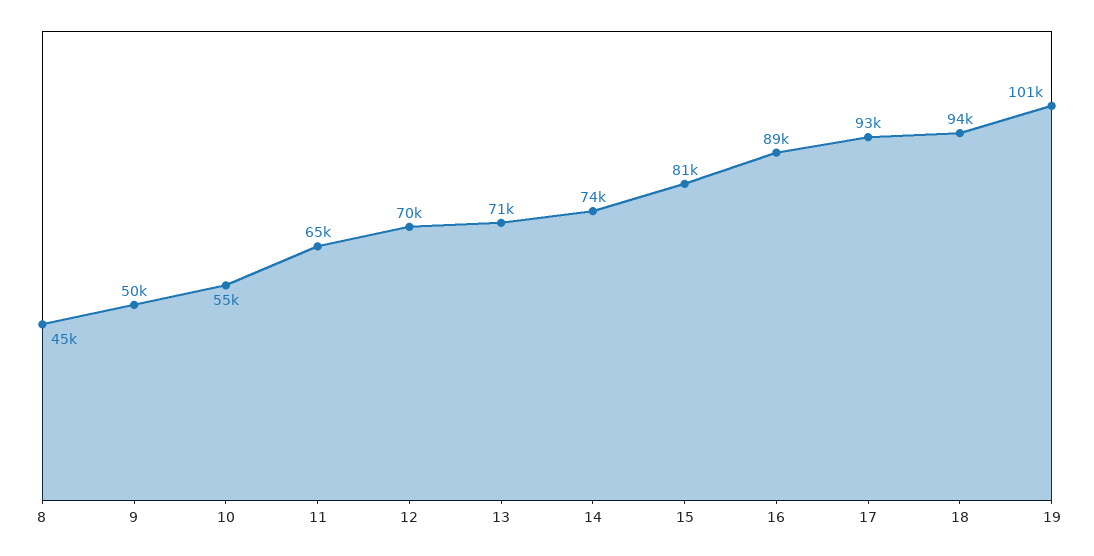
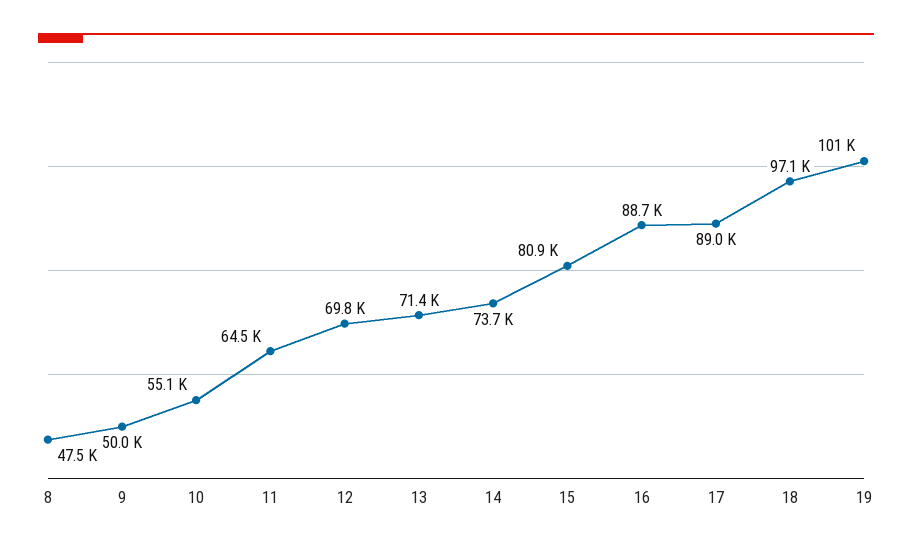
  {
-   "8": 45000,
+   "8": 47500,
    "9": 50000,
    "10": 55100,
    "11": 64500,
    "12": 69800,
    "13": 71400,
    "14": 73700,
    "15": 80900,
    "16": 88700,
-   "17": 93000,
+   "17": 89000,
-   "18": 94000,
+   "18": 97100,
    "19": 101000
  }

